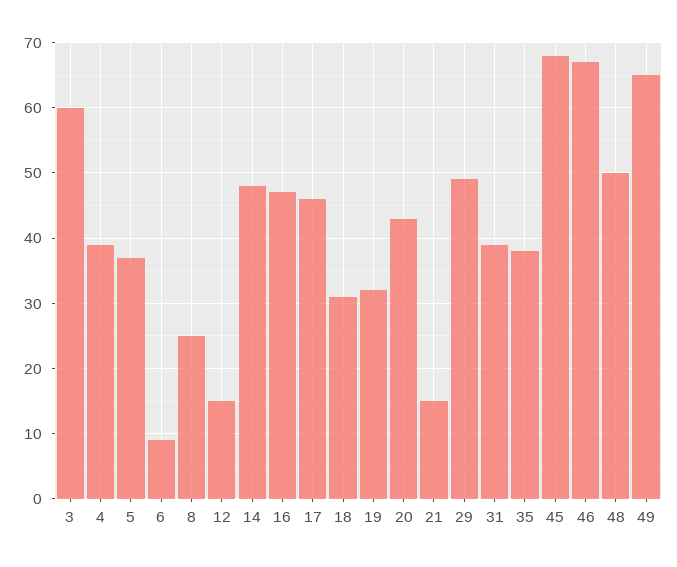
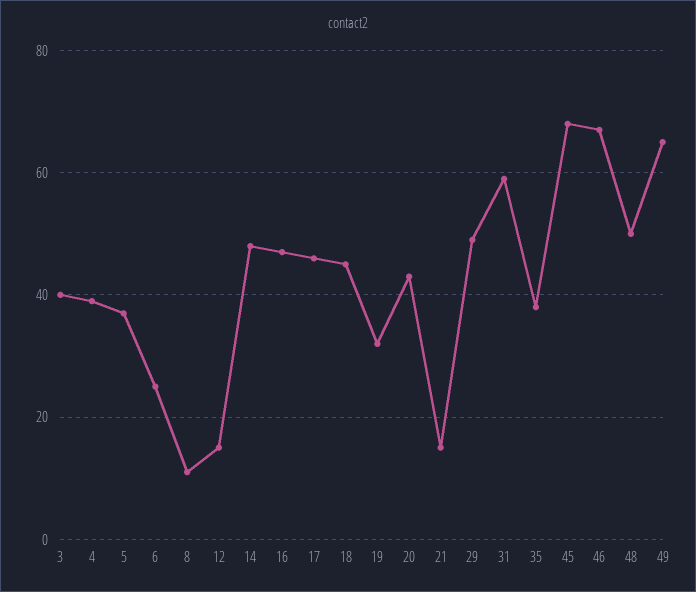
  {
-   "3": 60,
+   "3": 40,
    "4": 39,
    "5": 37,
-   "6": 9,
+   "6": 25,
-   "8": 25,
+   "8": 10,
    "12": 15,
    "14": 48,
    "16": 47,
    "17": 46,
-   "18": 31,
+   "18": 45,
    "19": 32,
    "20": 43,
    "21": 15,
    "29": 49,
-   "31": 39,
+   "31": 60,
    "35": 38,
    "45": 68,
    "46": 67,
    "48": 50,
    "49": 65
  }

